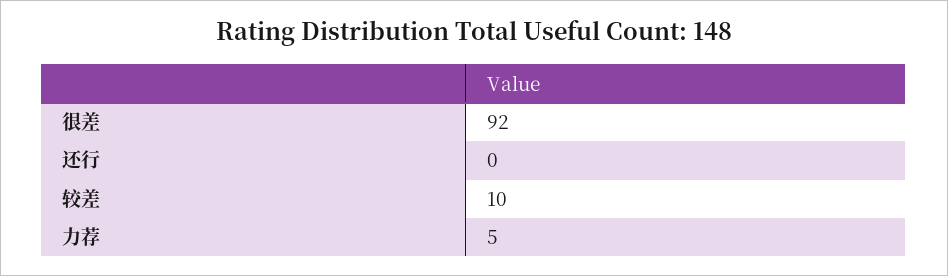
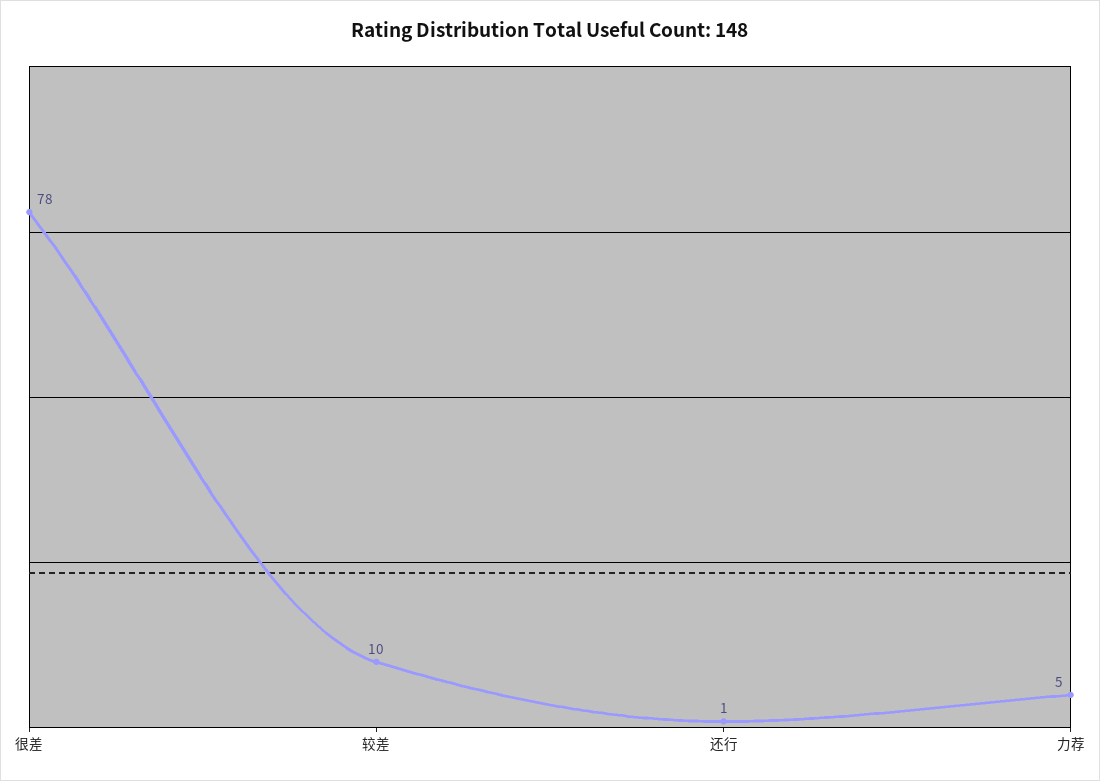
  {
-   "很差": 92,
+   "很差": 78,
-   "还行": 0,
+   "还行": 1,
    "较差": 10,
    "力荐": 5
  }

